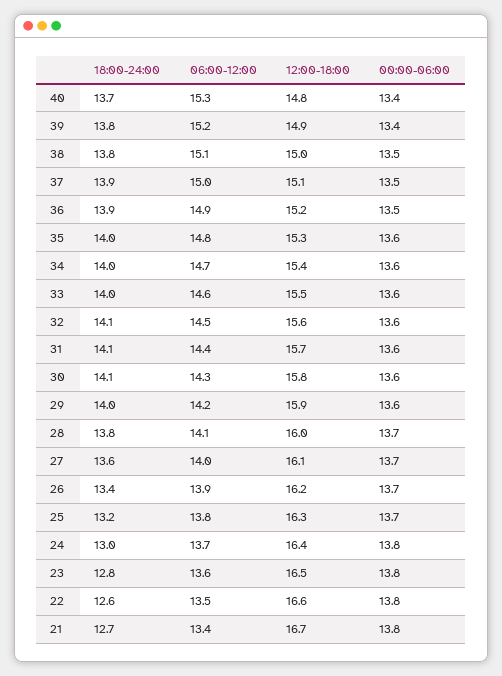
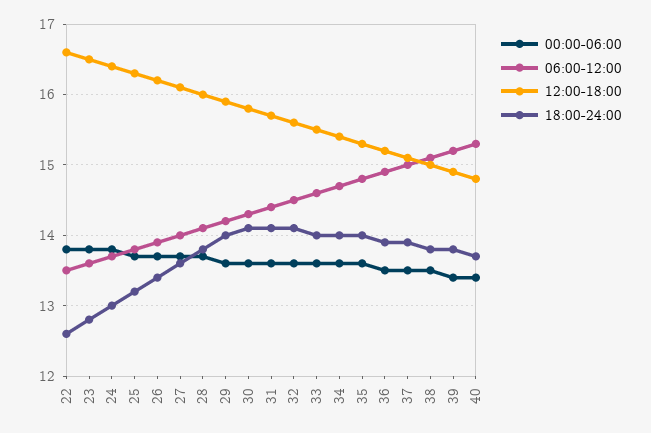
  {
    "18:00-24:00": {
      "40": 13.7,
      "39": 13.8,
      "38": 13.8,
      "37": 13.9,
      "36": 13.9,
      "35": 14,
      "34": 14,
      "33": 14,
      "32": 14.1,
      "31": 14.1,
      "30": 14.1,
      "29": 14,
      "28": 13.8,
      "27": 13.6,
      "26": 13.4,
      "25": 13.2,
      "24": 13,
      "23": 12.8,
-     "22": 12.6,
+     "22": 12.6
-     "21": 12.7
    },
    "06:00-12:00": {
      "40": 15.3,
      "39": 15.2,
      "38": 15.1,
      "37": 15,
      "36": 14.9,
      "35": 14.8,
      "34": 14.7,
      "33": 14.6,
      "32": 14.5,
      "31": 14.4,
      "30": 14.3,
      "29": 14.2,
      "28": 14.1,
      "27": 14,
      "26": 13.9,
      "25": 13.8,
      "24": 13.7,
      "23": 13.6,
-     "22": 13.5,
+     "22": 13.5
-     "21": 13.4
    },
    "12:00-18:00": {
      "40": 14.8,
      "39": 14.9,
      "38": 15,
      "37": 15.1,
      "36": 15.2,
      "35": 15.3,
      "34": 15.4,
      "33": 15.5,
      "32": 15.6,
      "31": 15.7,
      "30": 15.8,
      "29": 15.9,
      "28": 16,
      "27": 16.1,
      "26": 16.2,
      "25": 16.3,
      "24": 16.4,
      "23": 16.5,
-     "22": 16.6,
+     "22": 16.6
-     "21": 16.7
    },
    "00:00-06:00": {
      "40": 13.4,
      "39": 13.4,
      "38": 13.5,
      "37": 13.5,
      "36": 13.5,
      "35": 13.6,
      "34": 13.6,
      "33": 13.6,
      "32": 13.6,
      "31": 13.6,
      "30": 13.6,
      "29": 13.6,
      "28": 13.7,
      "27": 13.7,
      "26": 13.7,
      "25": 13.7,
      "24": 13.8,
      "23": 13.8,
-     "22": 13.8,
+     "22": 13.8
-     "21": 13.8
    }
  }

